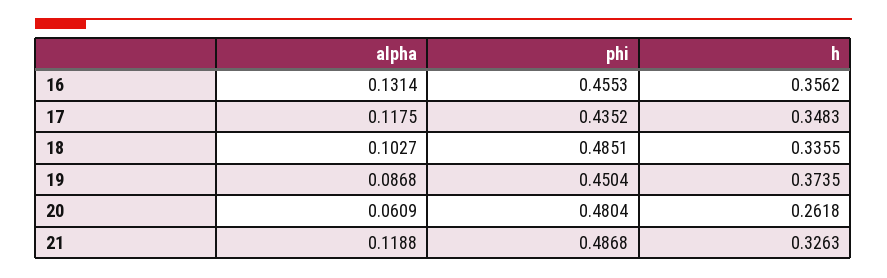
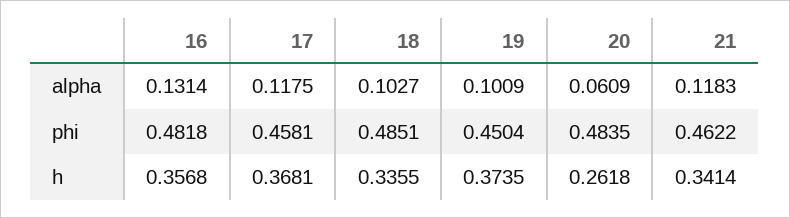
  {
    "alpha": {
      "16": 0.1314,
      "17": 0.1175,
      "18": 0.1027,
-     "19": 0.0868,
+     "19": 0.1009,
      "20": 0.0609,
-     "21": 0.1188
+     "21": 0.1183
    },
    "phi": {
-     "16": 0.4553,
+     "16": 0.4818,
-     "17": 0.4352,
+     "17": 0.4581,
      "18": 0.4851,
      "19": 0.4504,
-     "20": 0.4804,
+     "20": 0.4835,
-     "21": 0.4868
+     "21": 0.4622
    },
    "h": {
-     "16": 0.3562,
+     "16": 0.3568,
-     "17": 0.3483,
+     "17": 0.3681,
      "18": 0.3355,
      "19": 0.3735,
      "20": 0.2618,
-     "21": 0.3263
+     "21": 0.3414
    }
  }

